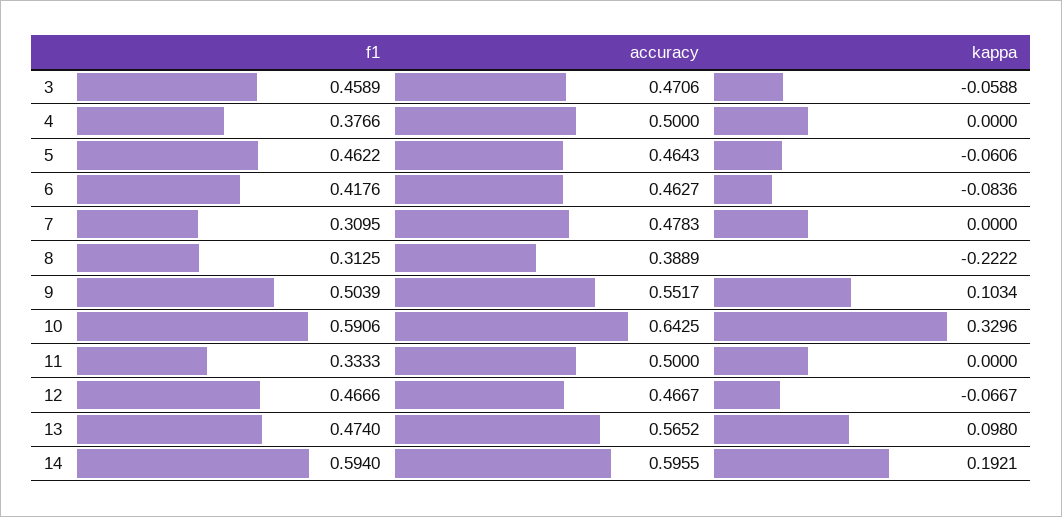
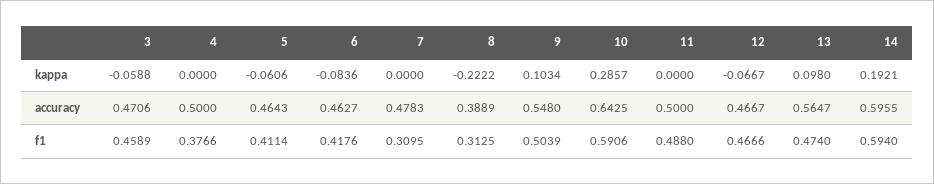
  {
    "f1": {
      "3": 0.4589,
      "4": 0.3766,
-     "5": 0.4622,
+     "5": 0.4114,
      "6": 0.4176,
      "7": 0.3095,
      "8": 0.3125,
      "9": 0.5039,
      "10": 0.5906,
-     "11": 0.3333,
+     "11": 0.488,
      "12": 0.4666,
      "13": 0.474,
      "14": 0.594
    },
    "accuracy": {
      "3": 0.4706,
      "4": 0.5,
      "5": 0.4643,
      "6": 0.4627,
      "7": 0.4783,
      "8": 0.3889,
-     "9": 0.5517,
+     "9": 0.548,
      "10": 0.6425,
      "11": 0.5,
      "12": 0.4667,
-     "13": 0.5652,
+     "13": 0.5647,
      "14": 0.5955
    },
    "kappa": {
      "3": -0.0588,
      "4": 0,
      "5": -0.0606,
      "6": -0.0836,
      "7": 0,
      "8": -0.2222,
      "9": 0.1034,
-     "10": 0.3296,
+     "10": 0.2857,
      "11": 0,
      "12": -0.0667,
      "13": 0.098,
      "14": 0.1921
    }
  }

